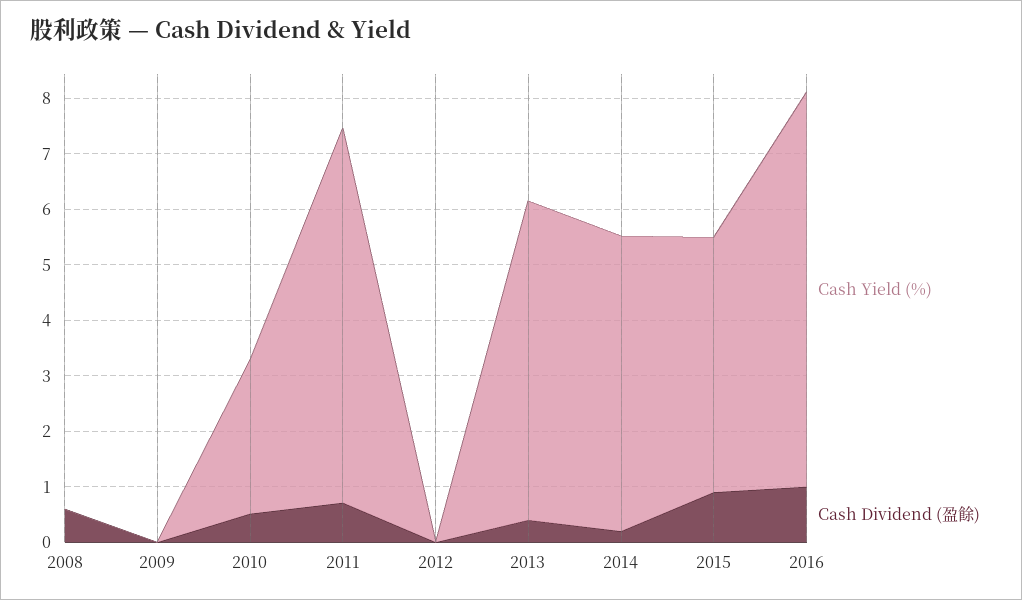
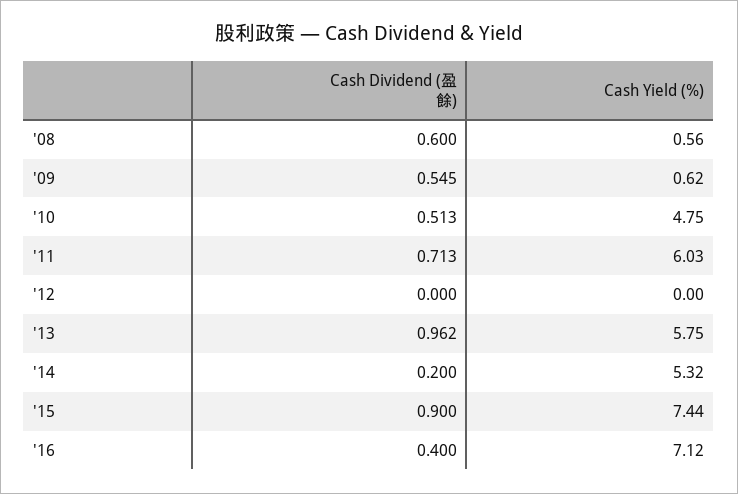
  {
    "Cash Yield (%)": {
-     "2008": 0,
+     "2008": 0.56,
-     "2009": 0,
+     "2009": 0.62,
-     "2010": 2.8,
+     "2010": 4.75,
-     "2011": 6.8,
+     "2011": 6.03,
      "2012": 0,
      "2013": 5.75,
      "2014": 5.32,
-     "2015": 4.6,
+     "2015": 7.44,
      "2016": 7.12
    },
    "Cash Dividend (盈餘)": {
      "2008": 0.6,
-     "2009": 0,
+     "2009": 0.545,
      "2010": 0.513,
      "2011": 0.713,
      "2012": 0,
-     "2013": 0.4,
+     "2013": 0.962,
      "2014": 0.2,
      "2015": 0.9,
-     "2016": 1
+     "2016": 0.4
    }
  }

